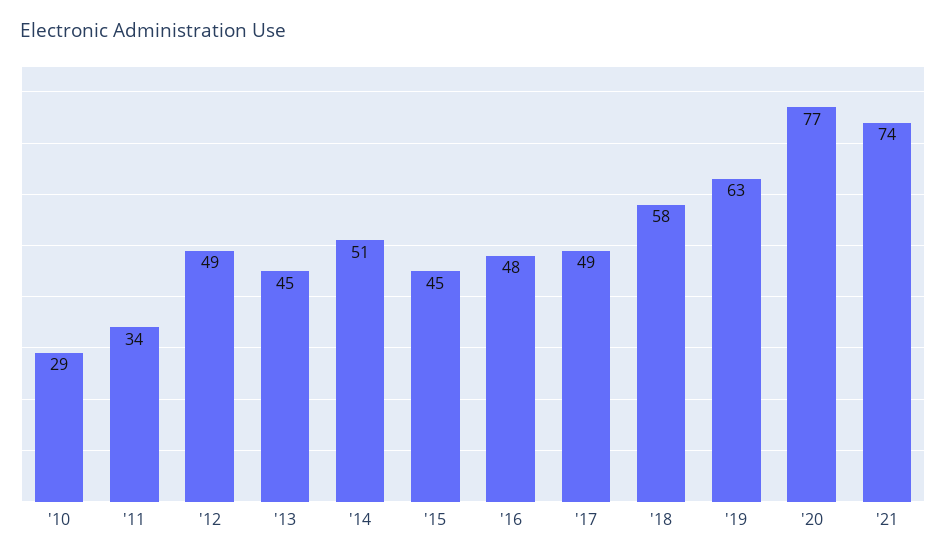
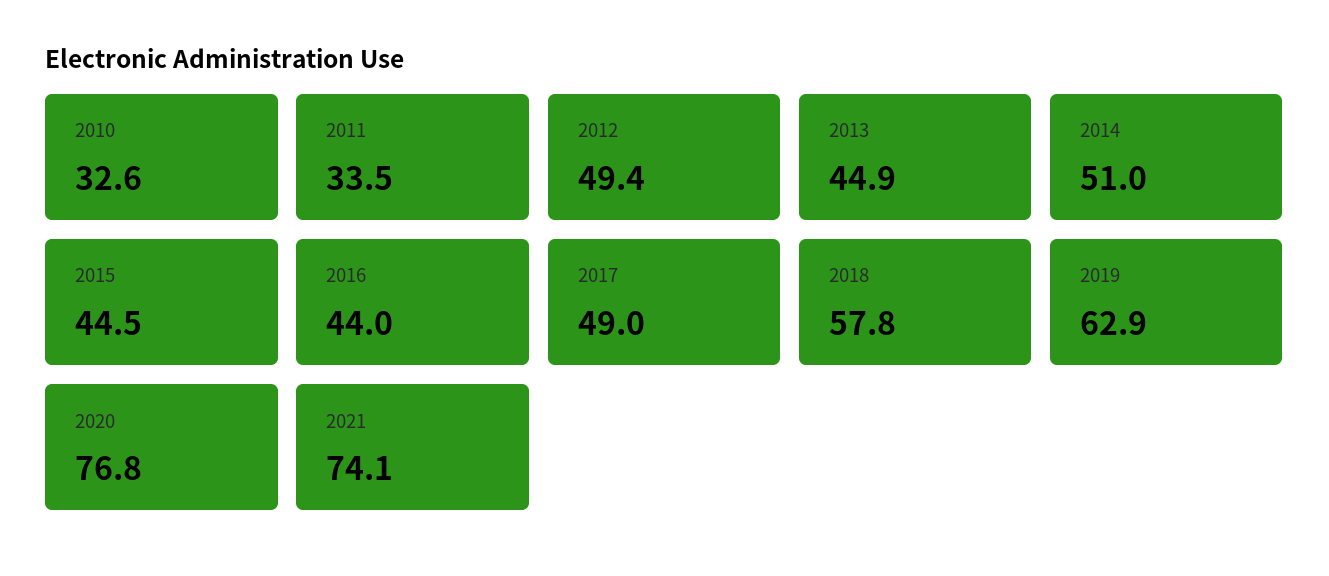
  {
-   "'10": 29,
+   "'10": 32.6,
    "'11": 33.5,
    "'12": 49.4,
    "'13": 44.9,
    "'14": 51,
    "'15": 44.5,
-   "'16": 48,
+   "'16": 44,
    "'17": 49,
    "'18": 57.8,
    "'19": 62.9,
    "'20": 76.8,
    "'21": 74.1
  }

